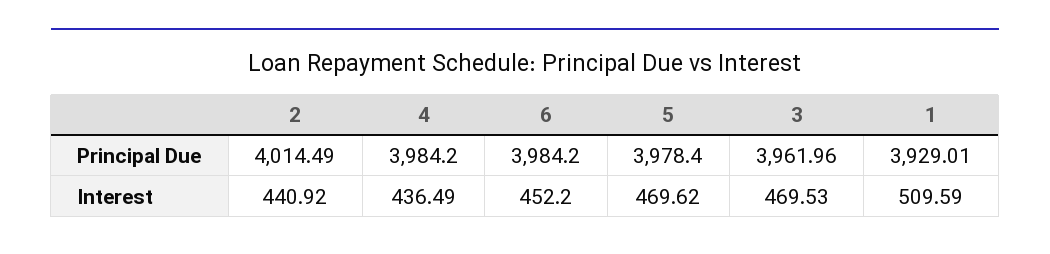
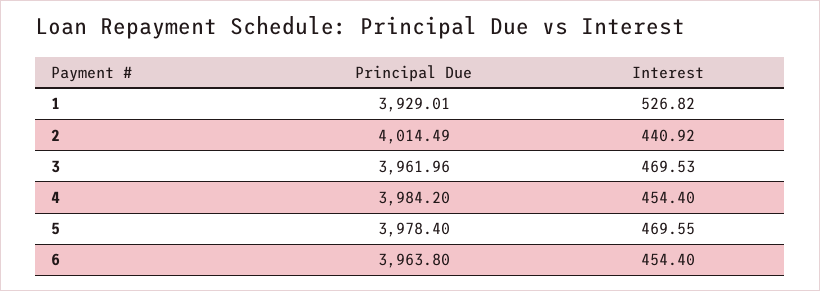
  {
    "2": {
      "Principal Due": 4014.49,
      "Interest": 440.92
    },
    "4": {
      "Principal Due": 3984.2,
-     "Interest": 436.49
+     "Interest": 454.4
    },
    "6": {
-     "Principal Due": 3984.2,
+     "Principal Due": 3963.8,
-     "Interest": 452.2
+     "Interest": 454.4
    },
    "5": {
      "Principal Due": 3978.4,
-     "Interest": 469.62
+     "Interest": 469.55
    },
    "3": {
      "Principal Due": 3961.96,
      "Interest": 469.53
    },
    "1": {
      "Principal Due": 3929.01,
-     "Interest": 509.59
+     "Interest": 526.82
    }
  }

